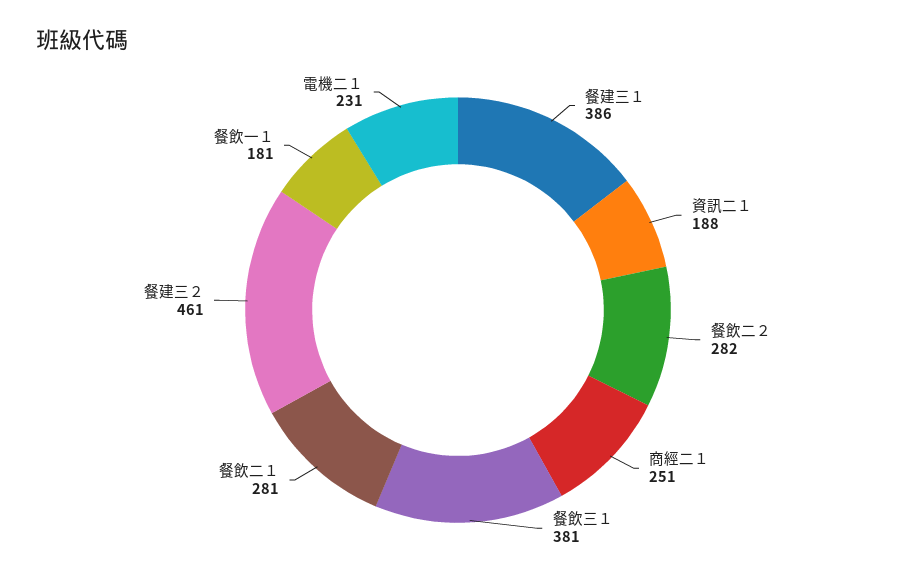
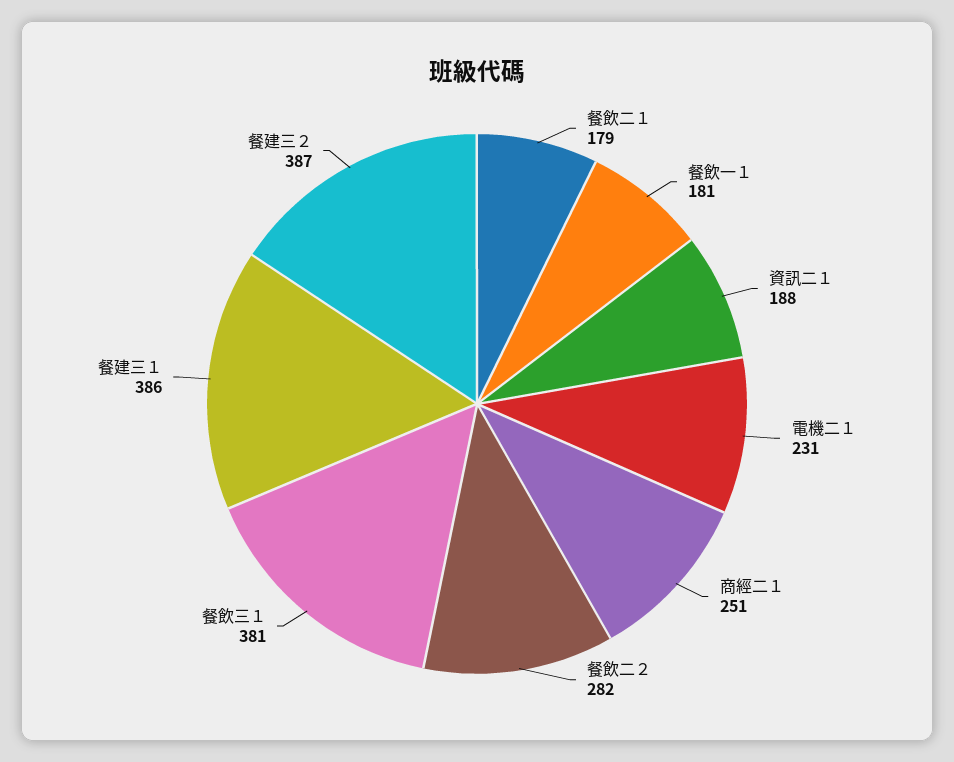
  {
    "餐建三１": 386,
    "資訊二１": 188,
    "餐飲二２": 282,
    "商經二１": 251,
    "餐飲三１": 381,
-   "餐飲二１": 281,
+   "餐飲二１": 179,
-   "餐建三２": 461,
+   "餐建三２": 387,
    "餐飲一１": 181,
    "電機二１": 231
  }

